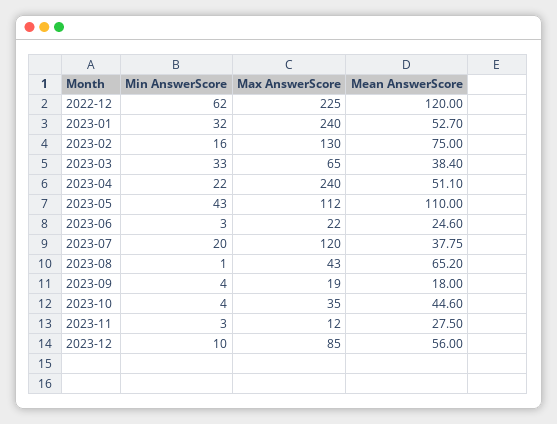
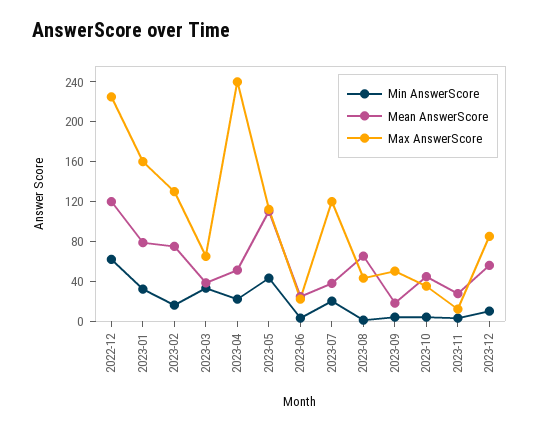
  {
    "Min AnswerScore": {
      "2022-12": 62,
      "2023-01": 32,
      "2023-02": 16,
      "2023-03": 33,
      "2023-04": 22,
      "2023-05": 43,
      "2023-06": 3,
      "2023-07": 20,
      "2023-08": 1,
      "2023-09": 4,
      "2023-10": 4,
      "2023-11": 3,
      "2023-12": 10
    },
    "Max AnswerScore": {
      "2022-12": 225,
-     "2023-01": 240,
+     "2023-01": 160,
      "2023-02": 130,
      "2023-03": 65,
      "2023-04": 240,
      "2023-05": 112,
      "2023-06": 22,
      "2023-07": 120,
      "2023-08": 43,
-     "2023-09": 19,
+     "2023-09": 50,
      "2023-10": 35,
      "2023-11": 12,
      "2023-12": 85
    },
    "Mean AnswerScore": {
      "2022-12": 120,
-     "2023-01": 52.7,
+     "2023-01": 80,
      "2023-02": 75,
      "2023-03": 38.4,
      "2023-04": 51.1,
      "2023-05": 110,
      "2023-06": 24.6,
      "2023-07": 37.75,
      "2023-08": 65.2,
      "2023-09": 18,
      "2023-10": 44.6,
      "2023-11": 27.5,
      "2023-12": 56
    }
  }

